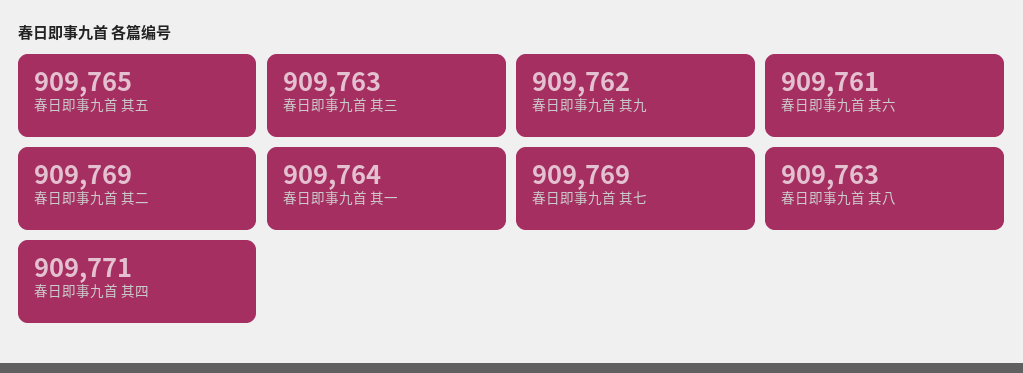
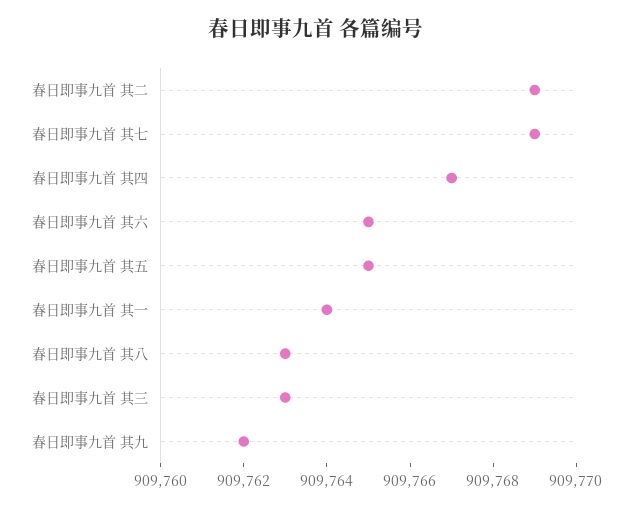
  {
    "春日即事九首 其五": 909765,
    "春日即事九首 其三": 909763,
    "春日即事九首 其九": 909762,
-   "春日即事九首 其六": 909761,
+   "春日即事九首 其六": 909765,
    "春日即事九首 其二": 909769,
    "春日即事九首 其一": 909764,
    "春日即事九首 其七": 909769,
    "春日即事九首 其八": 909763,
-   "春日即事九首 其四": 909771
+   "春日即事九首 其四": 909767
  }

